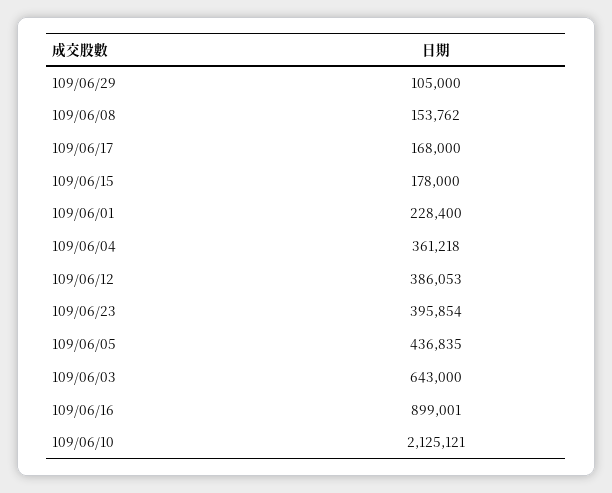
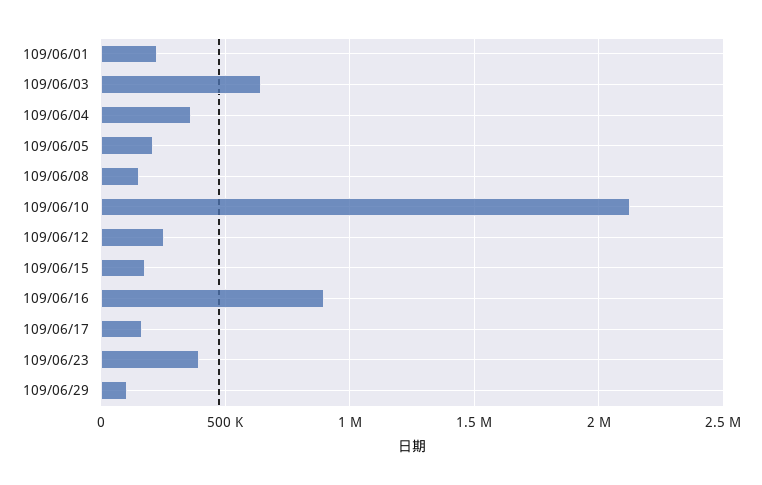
  {
    "109/06/29": 105000,
    "109/06/08": 153762,
    "109/06/17": 168000,
    "109/06/15": 178000,
    "109/06/01": 228400,
    "109/06/04": 361218,
-   "109/06/12": 386053,
+   "109/06/12": 250000,
    "109/06/23": 395854,
-   "109/06/05": 436835,
+   "109/06/05": 200000,
    "109/06/03": 643000,
    "109/06/16": 899001,
    "109/06/10": 2125121
  }

